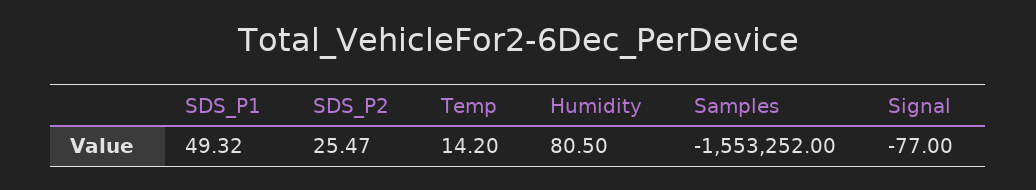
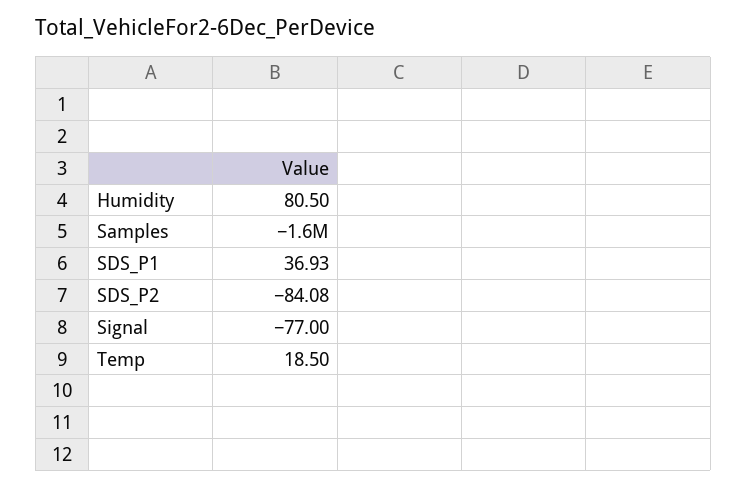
  {
-   "SDS_P1": 49.32,
+   "SDS_P1": 36.93,
-   "SDS_P2": 25.47,
+   "SDS_P2": -84.08,
-   "Temp": 14.2,
+   "Temp": 18.5,
    "Humidity": 80.5,
    "Samples": -1553252,
    "Signal": -77
  }

